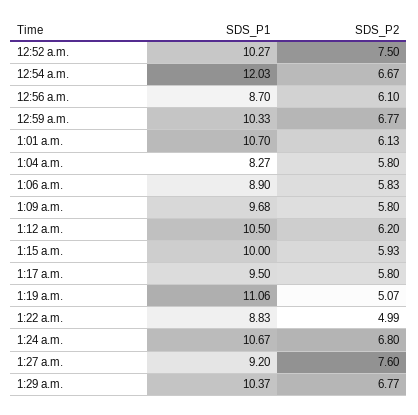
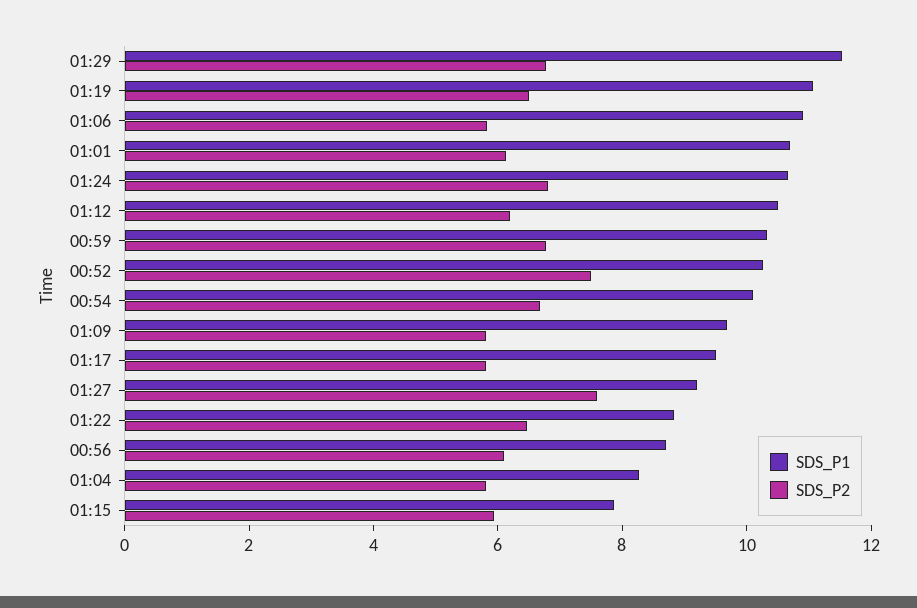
  {
    "SDS_P1": {
      "12:52 a.m.": 10.27,
-     "12:54 a.m.": 12.03,
+     "12:54 a.m.": 10,
      "12:56 a.m.": 8.7,
      "12:59 a.m.": 10.33,
      "1:01 a.m.": 10.7,
      "1:04 a.m.": 8.27,
-     "1:06 a.m.": 8.9,
+     "1:06 a.m.": 11,
      "1:09 a.m.": 9.68,
      "1:12 a.m.": 10.5,
-     "1:15 a.m.": 10,
+     "1:15 a.m.": 8,
      "1:17 a.m.": 9.5,
      "1:19 a.m.": 11.06,
      "1:22 a.m.": 8.83,
      "1:24 a.m.": 10.67,
      "1:27 a.m.": 9.2,
-     "1:29 a.m.": 10.37
+     "1:29 a.m.": 11.5
    },
    "SDS_P2": {
      "12:52 a.m.": 7.5,
      "12:54 a.m.": 6.67,
      "12:56 a.m.": 6.1,
      "12:59 a.m.": 6.77,
      "1:01 a.m.": 6.13,
      "1:04 a.m.": 5.8,
      "1:06 a.m.": 5.83,
      "1:09 a.m.": 5.8,
      "1:12 a.m.": 6.2,
      "1:15 a.m.": 5.93,
      "1:17 a.m.": 5.8,
-     "1:19 a.m.": 5.07,
+     "1:19 a.m.": 6.5,
-     "1:22 a.m.": 4.99,
+     "1:22 a.m.": 6.5,
      "1:24 a.m.": 6.8,
      "1:27 a.m.": 7.6,
      "1:29 a.m.": 6.77
    }
  }

